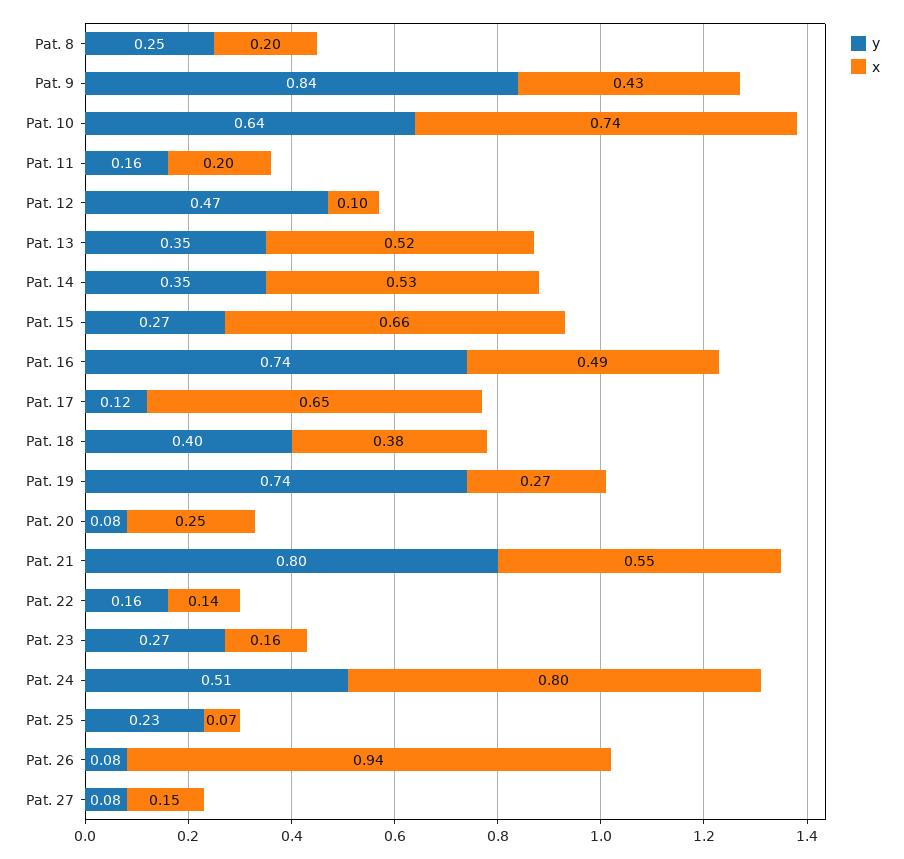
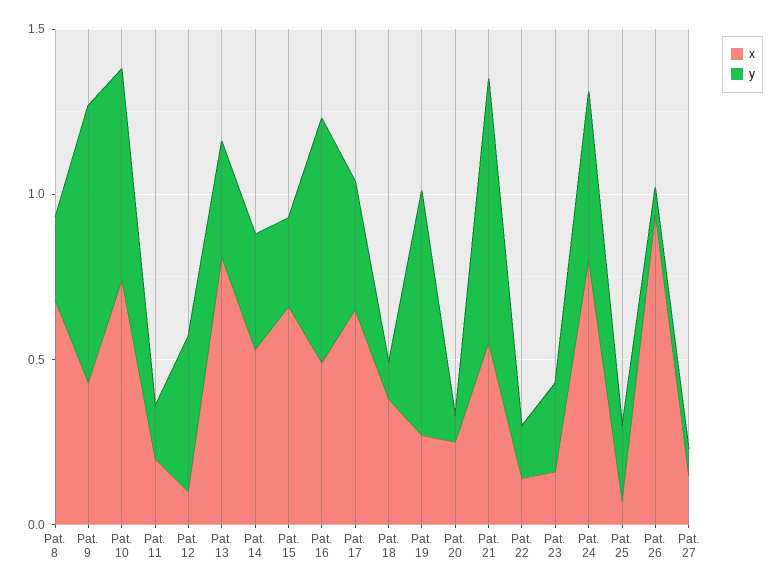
  {
    "y": {
      "Pat. 8": 0.25,
      "Pat. 9": 0.84,
      "Pat. 10": 0.64,
      "Pat. 11": 0.16,
      "Pat. 12": 0.47,
      "Pat. 13": 0.35,
      "Pat. 14": 0.35,
      "Pat. 15": 0.27,
      "Pat. 16": 0.74,
-     "Pat. 17": 0.12,
+     "Pat. 17": 0.4,
-     "Pat. 18": 0.4,
+     "Pat. 18": 0.1,
      "Pat. 19": 0.74,
      "Pat. 20": 0.08,
      "Pat. 21": 0.8,
      "Pat. 22": 0.16,
      "Pat. 23": 0.27,
      "Pat. 24": 0.51,
      "Pat. 25": 0.23,
      "Pat. 26": 0.08,
      "Pat. 27": 0.08
    },
    "x": {
-     "Pat. 8": 0.2,
+     "Pat. 8": 0.7,
      "Pat. 9": 0.43,
      "Pat. 10": 0.74,
      "Pat. 11": 0.2,
      "Pat. 12": 0.1,
-     "Pat. 13": 0.52,
+     "Pat. 13": 0.8,
      "Pat. 14": 0.53,
      "Pat. 15": 0.66,
      "Pat. 16": 0.49,
      "Pat. 17": 0.65,
      "Pat. 18": 0.38,
      "Pat. 19": 0.27,
      "Pat. 20": 0.25,
      "Pat. 21": 0.55,
      "Pat. 22": 0.14,
      "Pat. 23": 0.16,
      "Pat. 24": 0.8,
      "Pat. 25": 0.07,
      "Pat. 26": 0.94,
      "Pat. 27": 0.15
    }
  }

